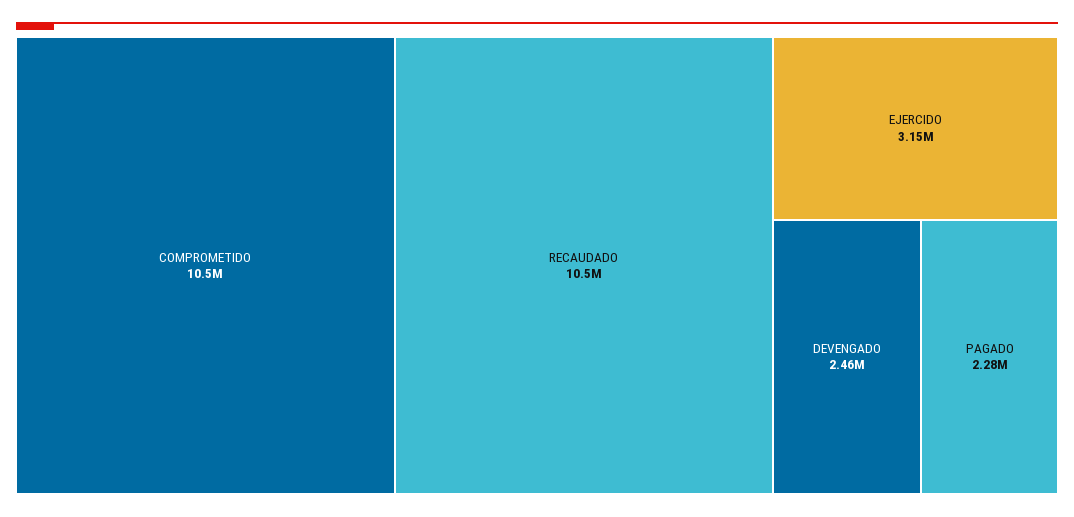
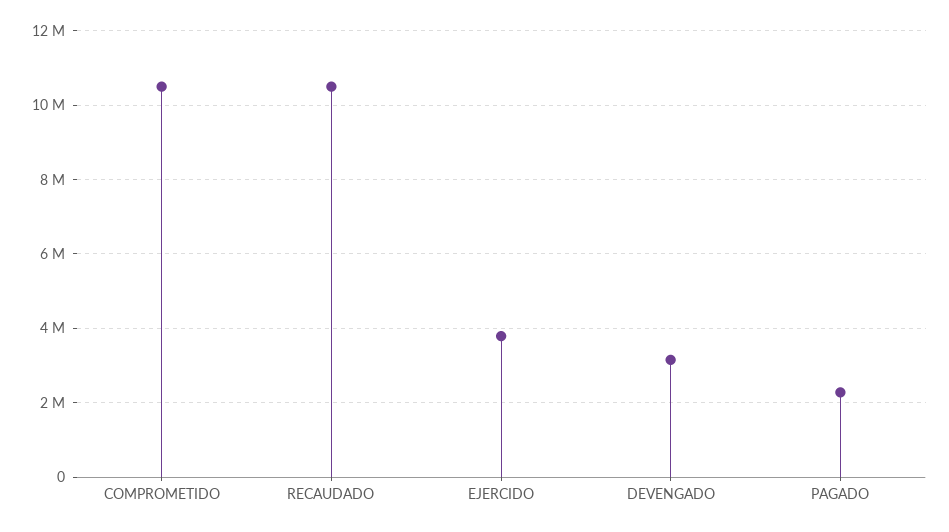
  {
    "COMPROMETIDO": 10500000,
    "RECAUDADO": 10500000,
-   "EJERCIDO": 3150000,
+   "EJERCIDO": 3800000,
-   "DEVENGADO": 2460000,
+   "DEVENGADO": 3200000,
    "PAGADO": 2280000
  }

